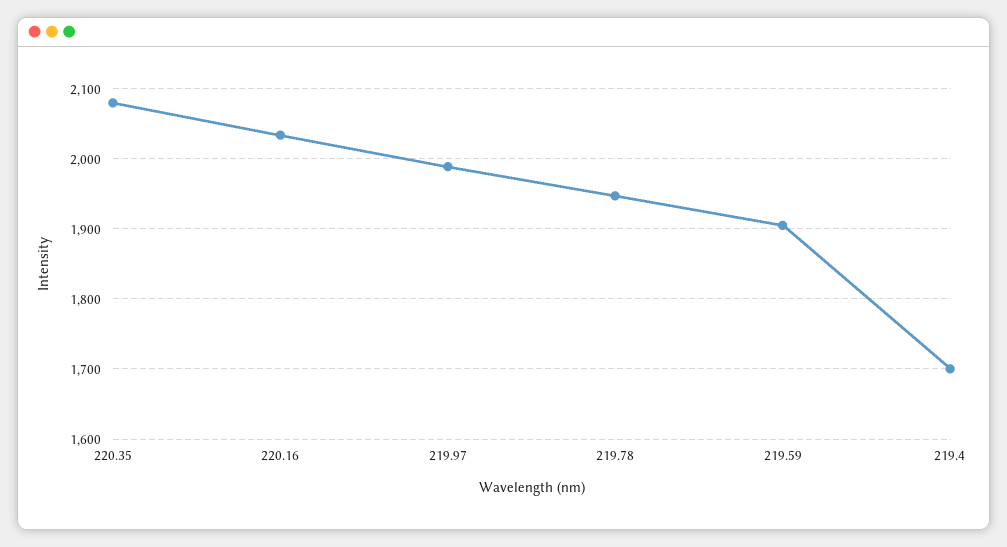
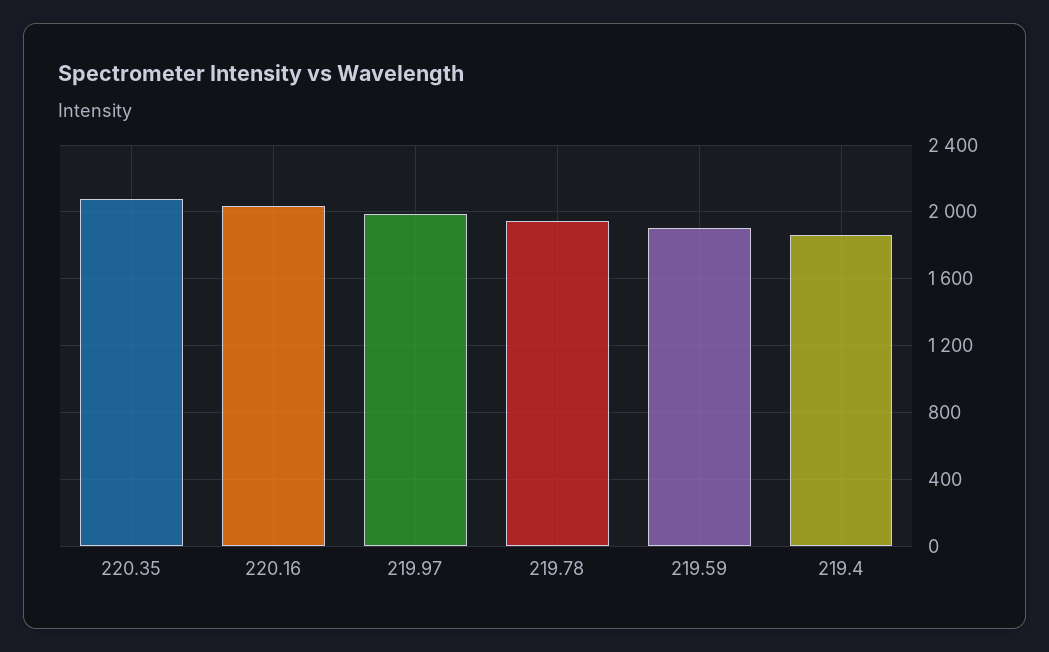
  {
    "220.35": 2080,
    "220.16": 2030,
    "219.97": 1990,
    "219.78": 1950,
    "219.59": 1910,
-   "219.4": 1700
+   "219.4": 1850
  }

